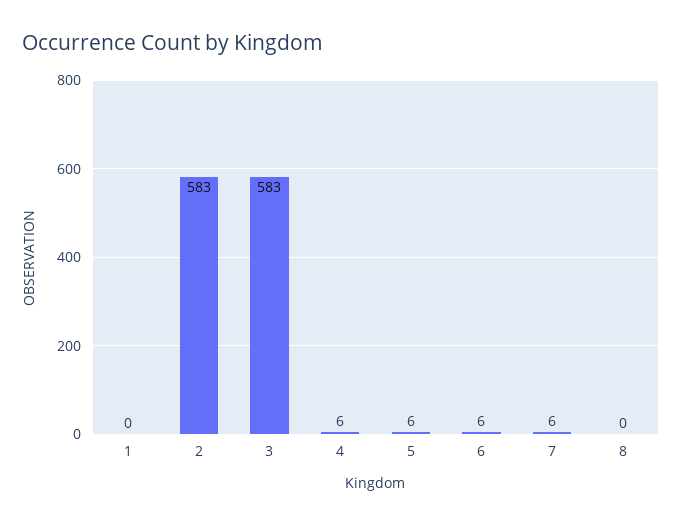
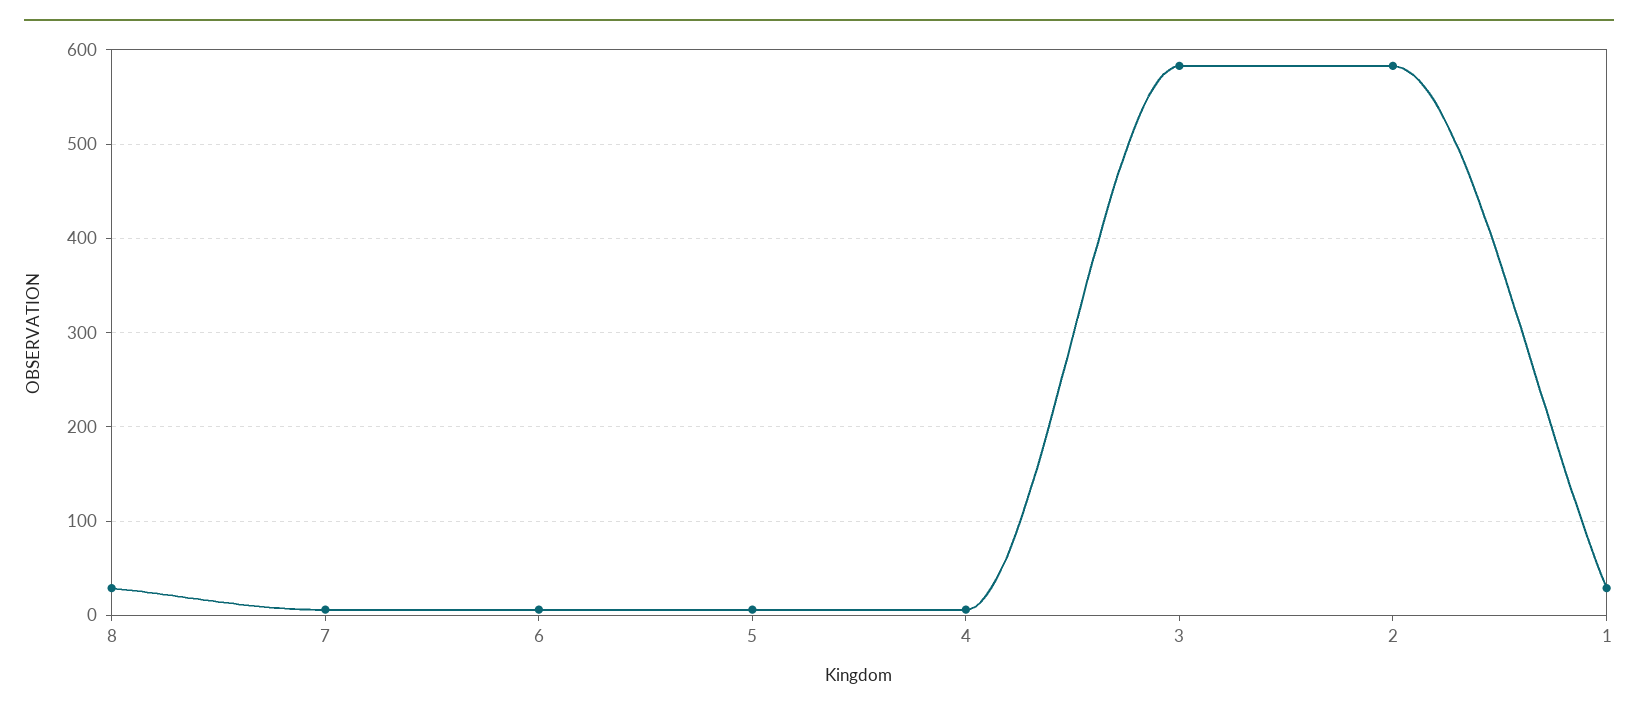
  {
-   "1": 0,
+   "1": 30,
    "2": 583,
    "3": 583,
    "4": 6,
    "5": 6,
    "6": 6,
    "7": 6,
-   "8": 0
+   "8": 30
  }

